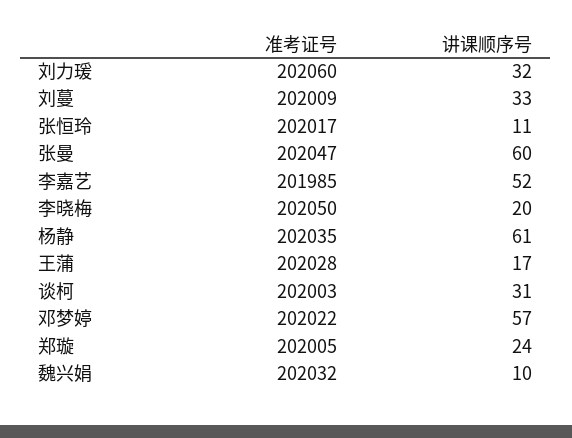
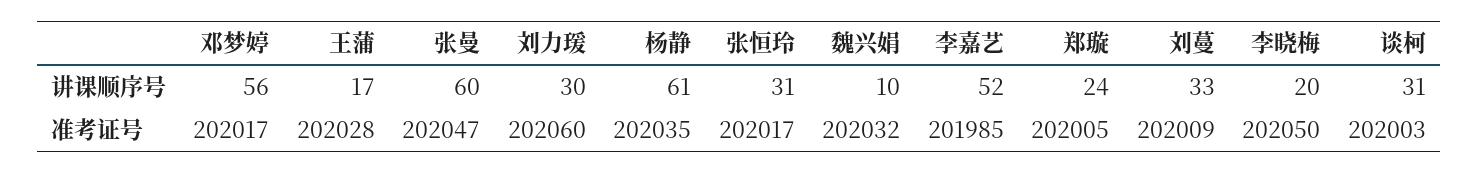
  {
    "准考证号": {
      "刘力瑗": 202060,
      "刘蔓": 202009,
      "张恒玲": 202017,
      "张曼": 202047,
      "李嘉艺": 201985,
      "李晓梅": 202050,
      "杨静": 202035,
      "王蒲": 202028,
      "谈柯": 202003,
-     "邓梦婷": 202022,
+     "邓梦婷": 202017,
      "郑璇": 202005,
      "魏兴娟": 202032
    },
    "讲课顺序号": {
-     "刘力瑗": 32,
+     "刘力瑗": 30,
      "刘蔓": 33,
-     "张恒玲": 11,
+     "张恒玲": 31,
      "张曼": 60,
      "李嘉艺": 52,
      "李晓梅": 20,
      "杨静": 61,
      "王蒲": 17,
      "谈柯": 31,
-     "邓梦婷": 57,
+     "邓梦婷": 56,
      "郑璇": 24,
      "魏兴娟": 10
    }
  }

